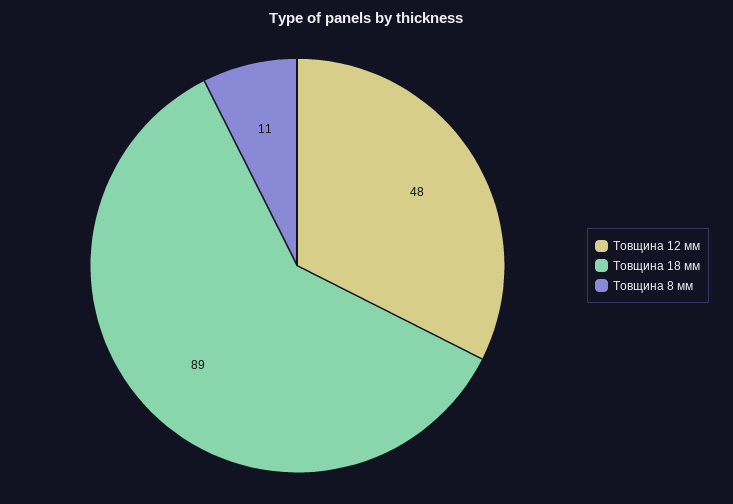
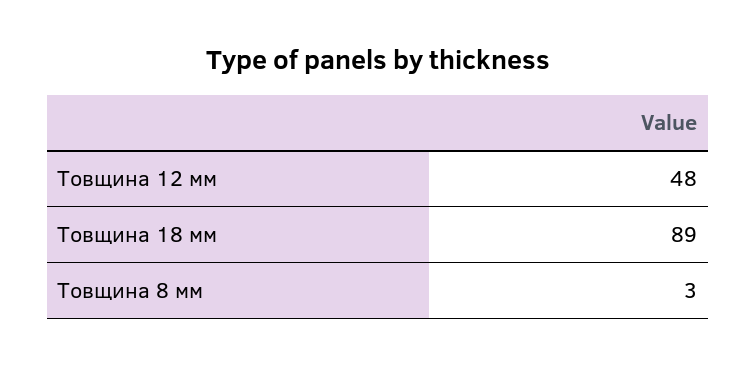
  {
    "Товщина 12 мм": 48,
    "Товщина 18 мм": 89,
-   "Товщина 8 мм": 11
+   "Товщина 8 мм": 3
  }

